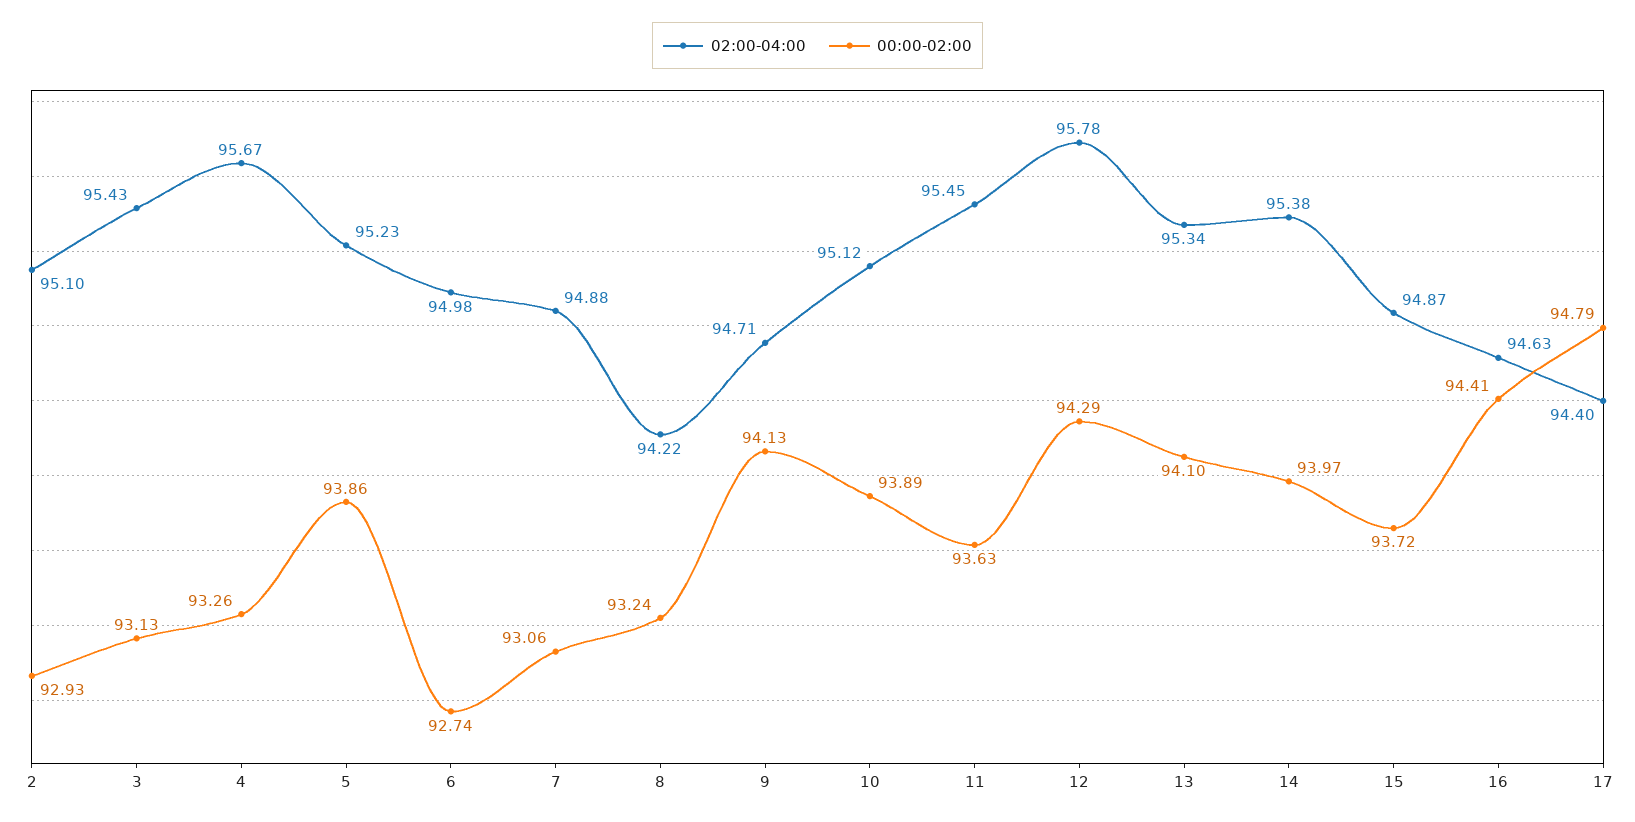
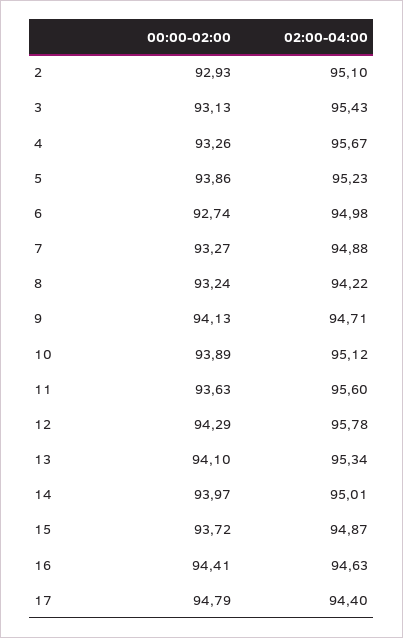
  {
    "02:00-04:00": {
      "2": 95.1,
      "3": 95.43,
      "4": 95.67,
      "5": 95.23,
      "6": 94.98,
      "7": 94.88,
      "8": 94.22,
      "9": 94.71,
      "10": 95.12,
-     "11": 95.45,
+     "11": 95.6,
      "12": 95.78,
      "13": 95.34,
-     "14": 95.38,
+     "14": 95.01,
      "15": 94.87,
      "16": 94.63,
      "17": 94.4
    },
    "00:00-02:00": {
      "2": 92.93,
      "3": 93.13,
      "4": 93.26,
      "5": 93.86,
      "6": 92.74,
-     "7": 93.06,
+     "7": 93.27,
      "8": 93.24,
      "9": 94.13,
      "10": 93.89,
      "11": 93.63,
      "12": 94.29,
      "13": 94.1,
      "14": 93.97,
      "15": 93.72,
      "16": 94.41,
      "17": 94.79
    }
  }

